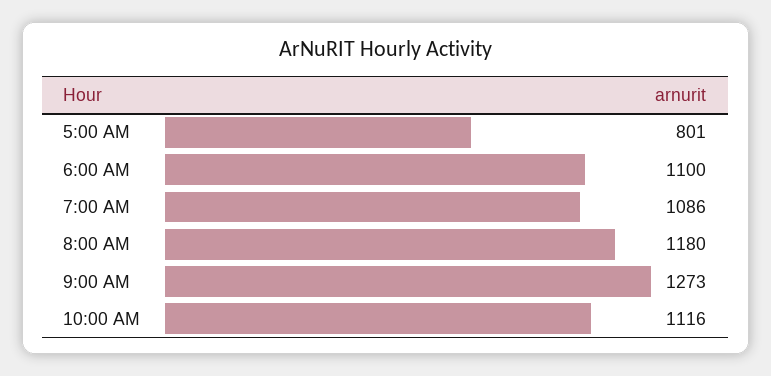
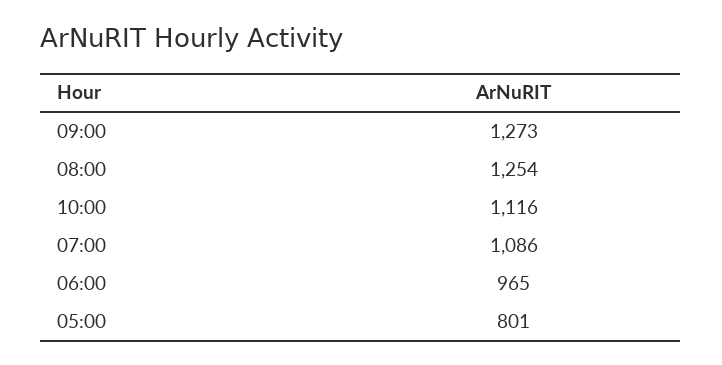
  {
    "5:00 AM": 801,
-   "6:00 AM": 1100,
+   "6:00 AM": 965,
    "7:00 AM": 1086,
-   "8:00 AM": 1180,
+   "8:00 AM": 1254,
    "9:00 AM": 1273,
    "10:00 AM": 1116
  }

